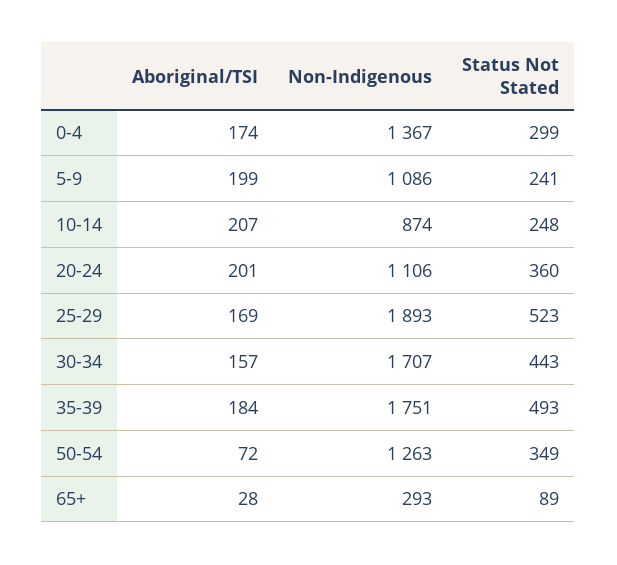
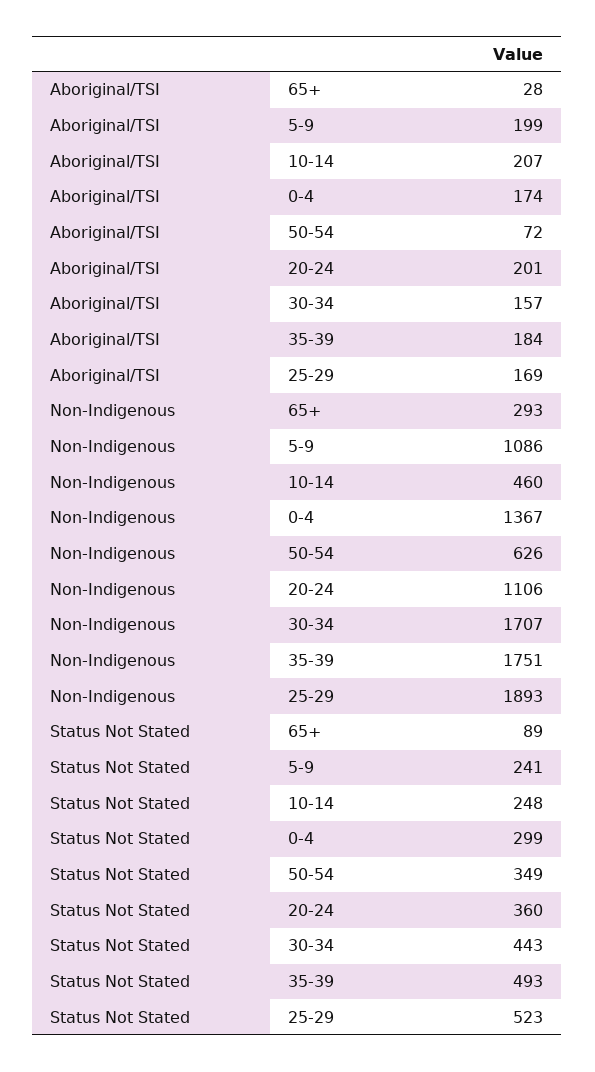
  {
    "Aboriginal/TSI": {
      "0-4": 174,
      "5-9": 199,
      "10-14": 207,
      "20-24": 201,
      "25-29": 169,
      "30-34": 157,
      "35-39": 184,
      "50-54": 72,
      "65+": 28
    },
    "Non-Indigenous": {
      "0-4": 1367,
      "5-9": 1086,
-     "10-14": 874,
+     "10-14": 460,
      "20-24": 1106,
      "25-29": 1893,
      "30-34": 1707,
      "35-39": 1751,
-     "50-54": 1263,
+     "50-54": 626,
      "65+": 293
    },
    "Status Not Stated": {
      "0-4": 299,
      "5-9": 241,
      "10-14": 248,
      "20-24": 360,
      "25-29": 523,
      "30-34": 443,
      "35-39": 493,
      "50-54": 349,
      "65+": 89
    }
  }

